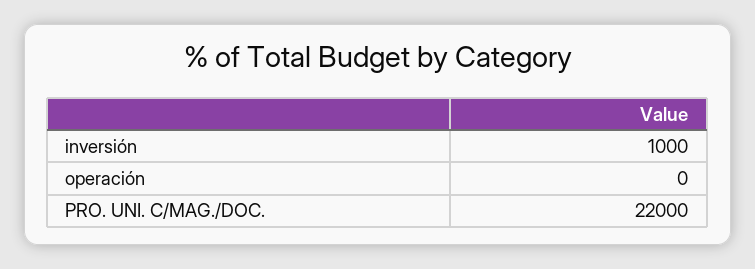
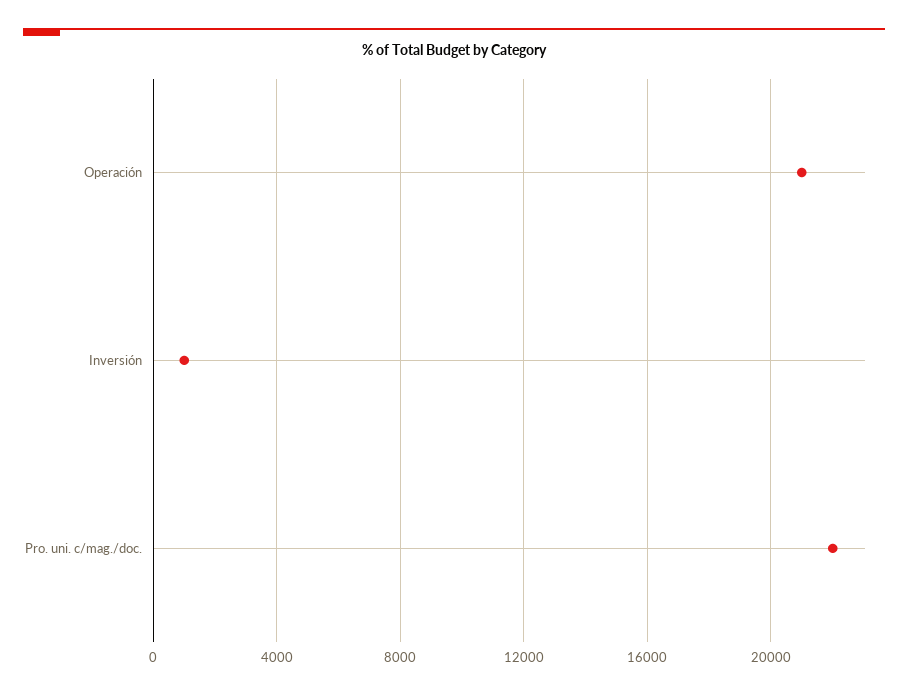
  {
    "inversión": 1000,
-   "operación": 0,
+   "operación": 21000,
    "PRO. UNI. C/MAG./DOC.": 22000
  }

